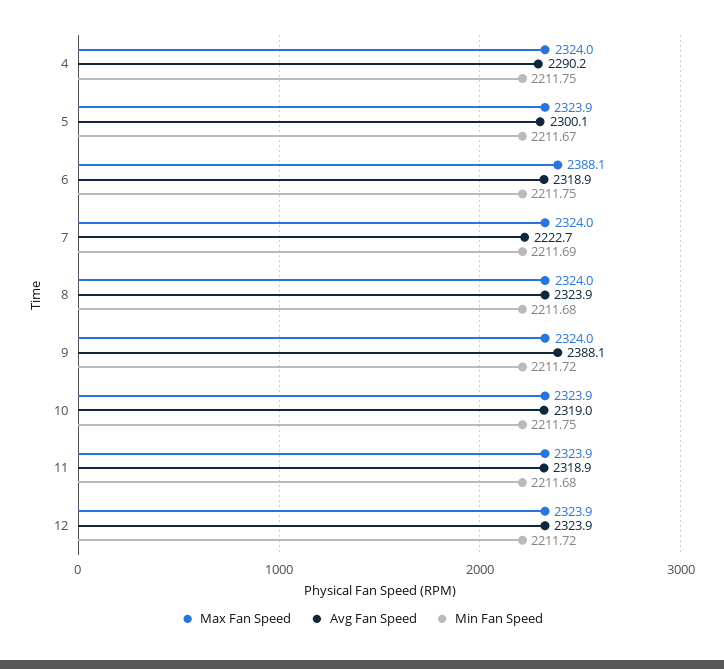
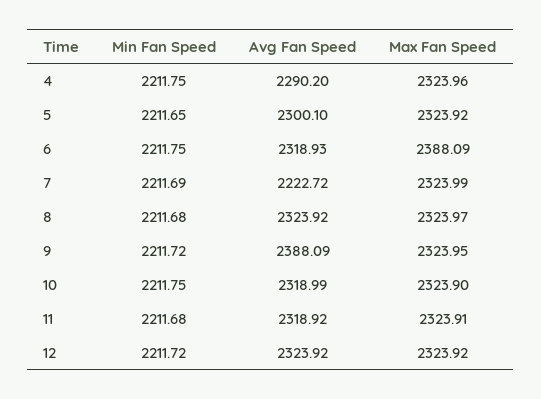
  {
    "Max Fan Speed": {
      "4": 2323.96,
      "5": 2323.92,
      "6": 2388.09,
      "7": 2323.99,
      "8": 2323.97,
      "9": 2323.95,
      "10": 2323.9,
      "11": 2323.91,
      "12": 2323.92
    },
    "Avg Fan Speed": {
      "4": 2290.2,
      "5": 2300.1,
      "6": 2318.93,
      "7": 2222.72,
      "8": 2323.92,
      "9": 2388.09,
      "10": 2318.99,
      "11": 2318.92,
      "12": 2323.92
    },
    "Min Fan Speed": {
      "4": 2211.75,
-     "5": 2211.67,
+     "5": 2211.65,
      "6": 2211.75,
      "7": 2211.69,
      "8": 2211.68,
      "9": 2211.72,
      "10": 2211.75,
      "11": 2211.68,
      "12": 2211.72
    }
  }

